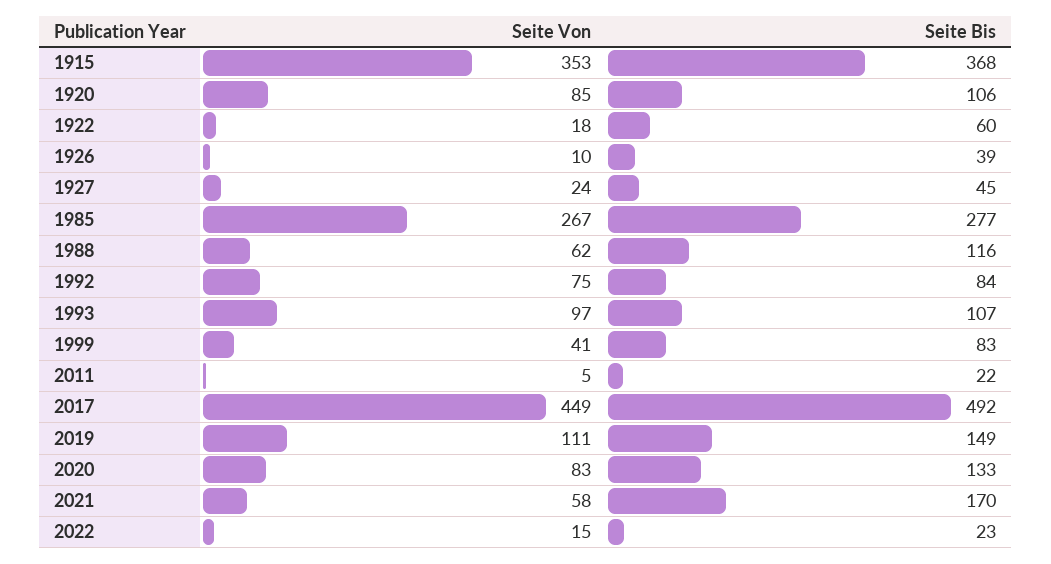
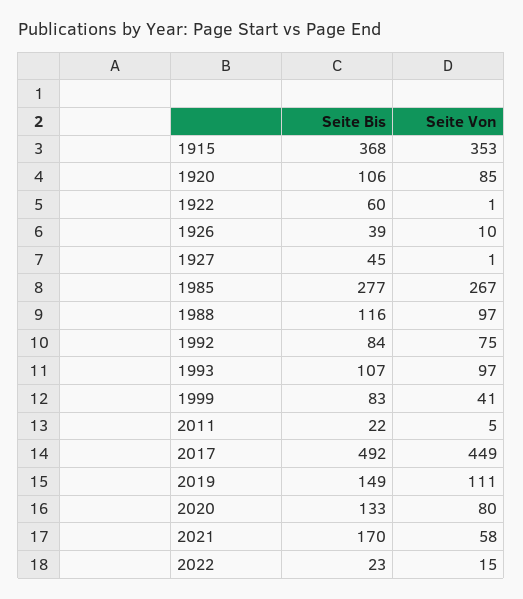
  {
    "Seite Von": {
      "1915": 353,
      "1920": 85,
-     "1922": 18,
+     "1922": 1,
      "1926": 10,
-     "1927": 24,
+     "1927": 1,
      "1985": 267,
-     "1988": 62,
+     "1988": 97,
      "1992": 75,
      "1993": 97,
      "1999": 41,
      "2011": 5,
      "2017": 449,
      "2019": 111,
-     "2020": 83,
+     "2020": 80,
      "2021": 58,
      "2022": 15
    },
    "Seite Bis": {
      "1915": 368,
      "1920": 106,
      "1922": 60,
      "1926": 39,
      "1927": 45,
      "1985": 277,
      "1988": 116,
      "1992": 84,
      "1993": 107,
      "1999": 83,
      "2011": 22,
      "2017": 492,
      "2019": 149,
      "2020": 133,
      "2021": 170,
      "2022": 23
    }
  }

